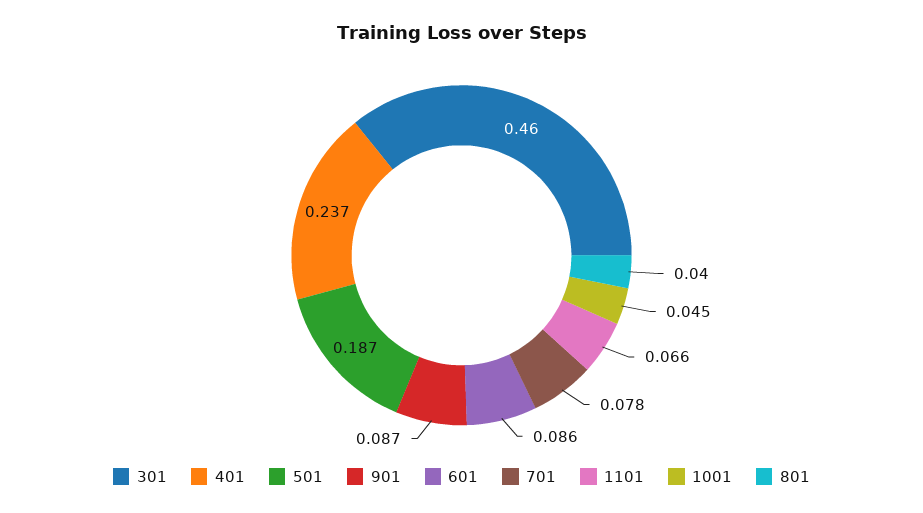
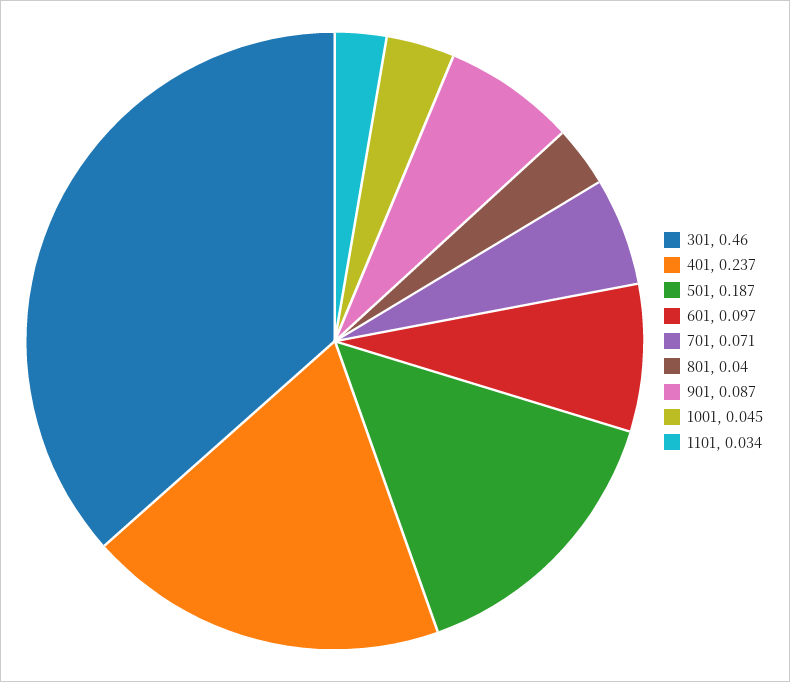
  {
    "301": 0.46,
    "401": 0.237,
    "501": 0.187,
    "901": 0.087,
-   "601": 0.086,
+   "601": 0.097,
-   "701": 0.078,
+   "701": 0.071,
-   "1101": 0.066,
+   "1101": 0.034,
    "1001": 0.045,
    "801": 0.04
  }

